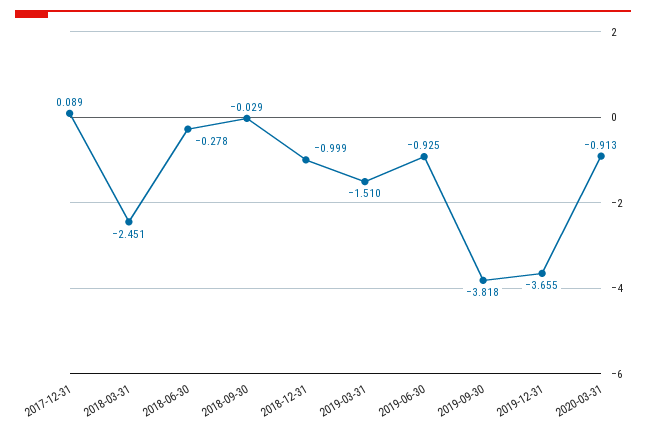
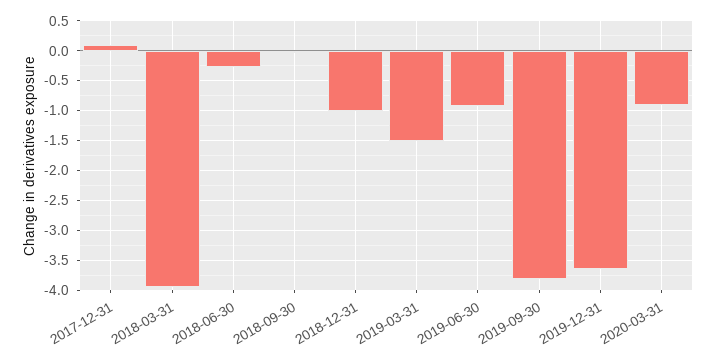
  {
    "2017-12-31": 0.089,
-   "2018-03-31": -2.451,
+   "2018-03-31": -4,
    "2018-06-30": -0.278,
    "2018-09-30": -0.029,
    "2018-12-31": -0.999,
    "2019-03-31": -1.51,
    "2019-06-30": -0.925,
    "2019-09-30": -3.818,
    "2019-12-31": -3.655,
    "2020-03-31": -0.913
  }

